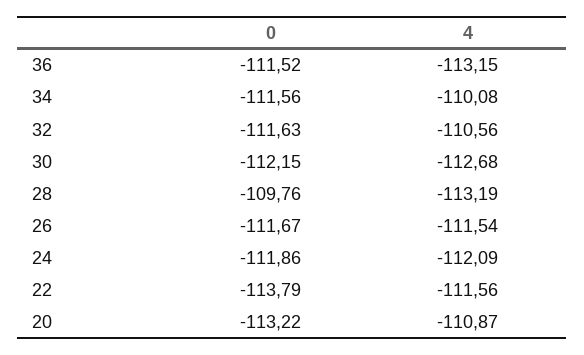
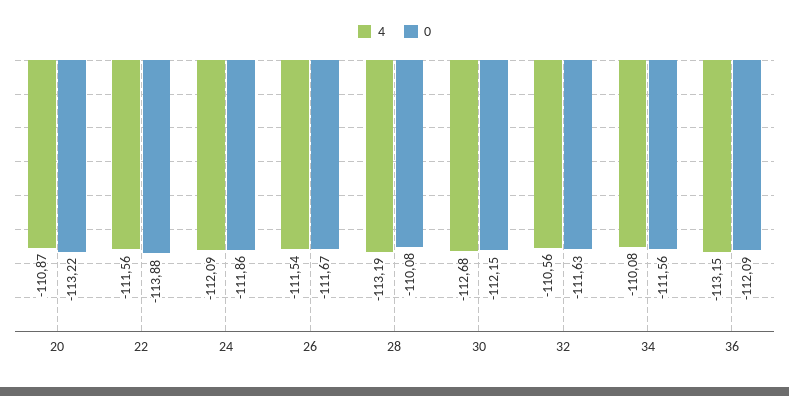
  {
    "0": {
-     "36": -111.52,
+     "36": -112.09,
      "34": -111.56,
      "32": -111.63,
      "30": -112.15,
-     "28": -109.76,
+     "28": -110.08,
      "26": -111.67,
      "24": -111.86,
-     "22": -113.79,
+     "22": -113.88,
      "20": -113.22
    },
    "4": {
      "36": -113.15,
      "34": -110.08,
      "32": -110.56,
      "30": -112.68,
      "28": -113.19,
      "26": -111.54,
      "24": -112.09,
      "22": -111.56,
      "20": -110.87
    }
  }

